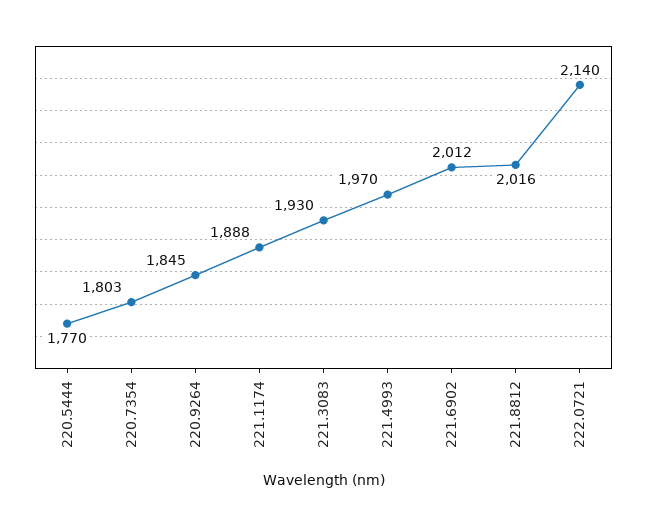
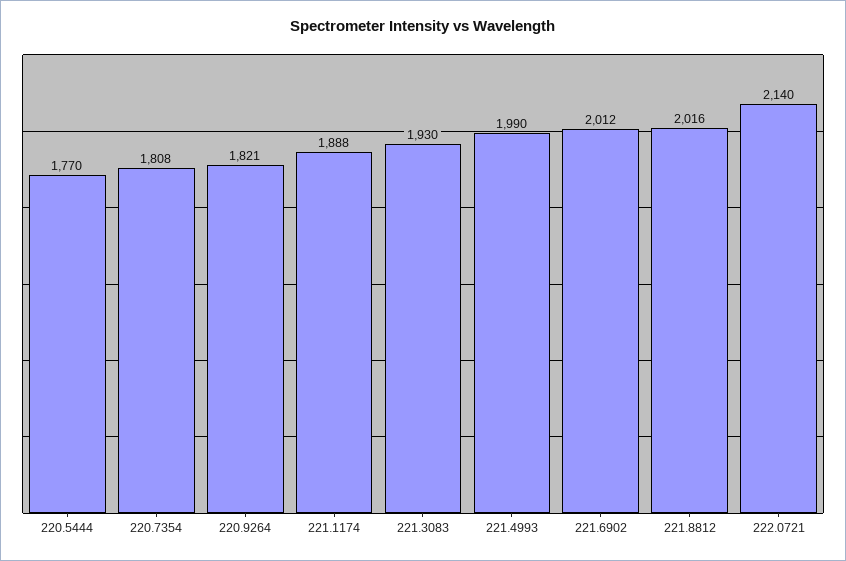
  {
    "220.5444": 1770,
-   "220.7354": 1803,
+   "220.7354": 1808,
-   "220.9264": 1845,
+   "220.9264": 1821,
    "221.1174": 1888,
    "221.3083": 1930,
-   "221.4993": 1970,
+   "221.4993": 1990,
    "221.6902": 2012,
    "221.8812": 2016,
    "222.0721": 2140
  }

